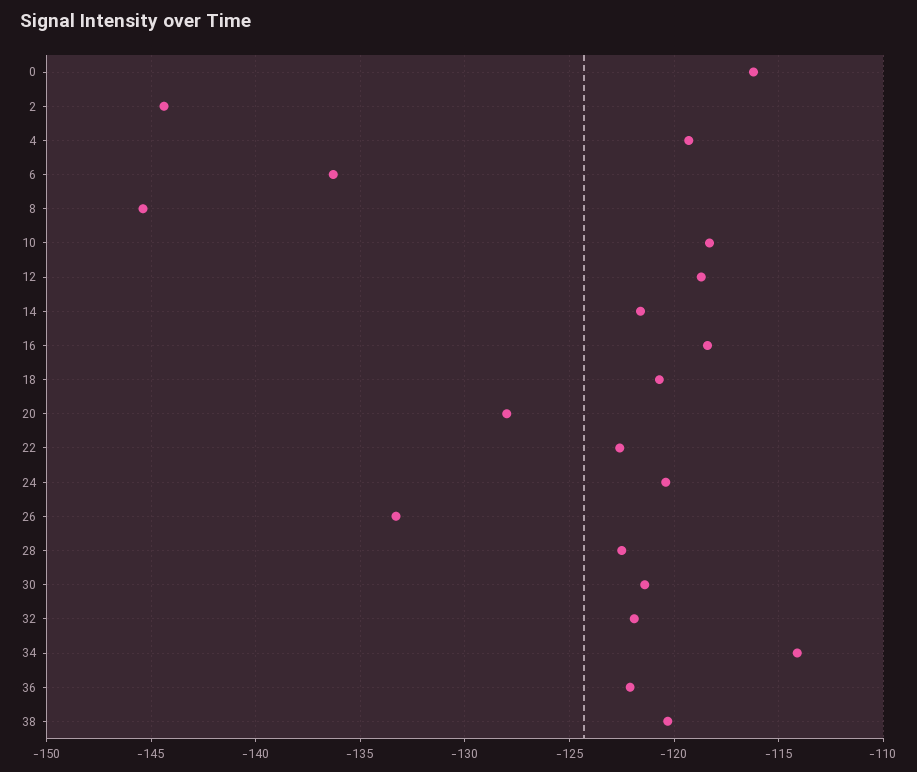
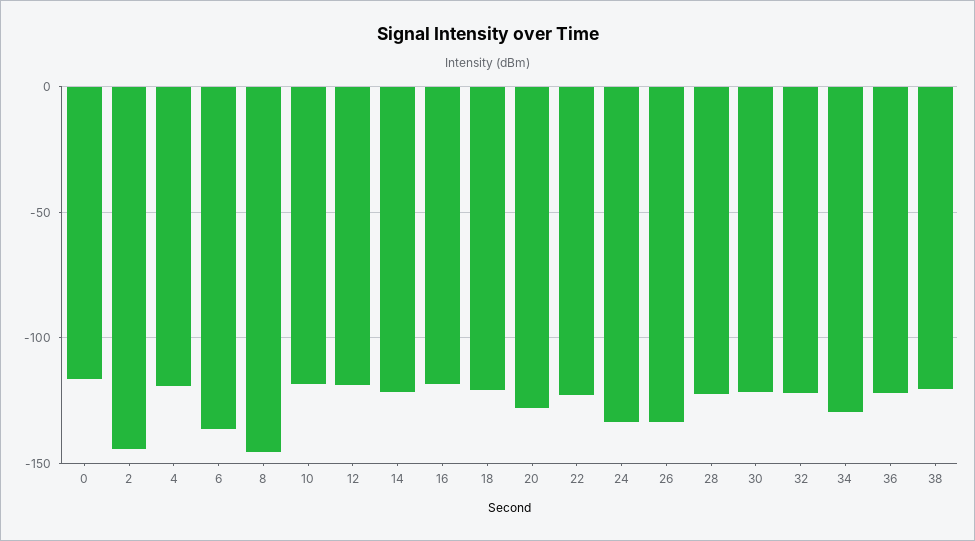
  {
    "0": -116,
    "2": -144.5,
    "4": -119.5,
    "6": -136.5,
    "8": -145.5,
    "10": -118.5,
    "12": -118.5,
    "14": -121.5,
    "16": -118.5,
    "18": -120.5,
    "20": -128,
    "22": -122.5,
-   "24": -120.5,
+   "24": -135,
    "26": -133.5,
    "28": -122.5,
    "30": -121.5,
    "32": -122,
-   "34": -114,
+   "34": -130,
    "36": -122,
    "38": -120.5
  }

